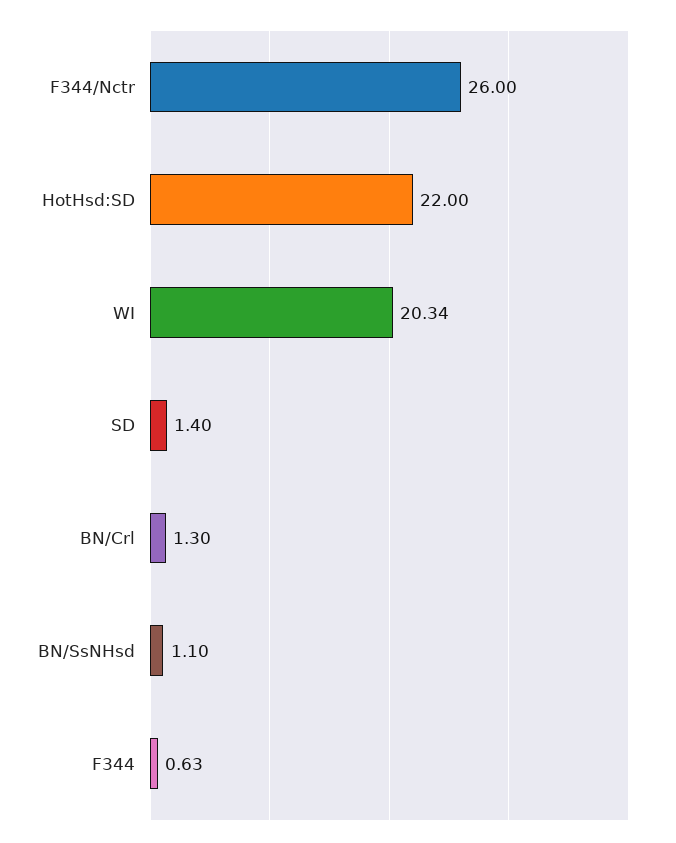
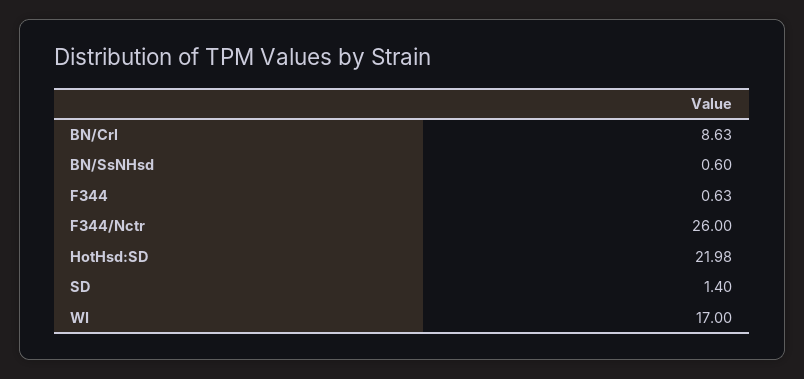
  {
    "F344/Nctr": 26,
-   "HotHsd:SD": 22,
+   "HotHsd:SD": 21.98,
-   "WI": 20.34,
+   "WI": 17,
    "SD": 1.4,
-   "BN/Crl": 1.3,
+   "BN/Crl": 8.63,
-   "BN/SsNHsd": 1.1,
+   "BN/SsNHsd": 0.6,
    "F344": 0.63
  }

